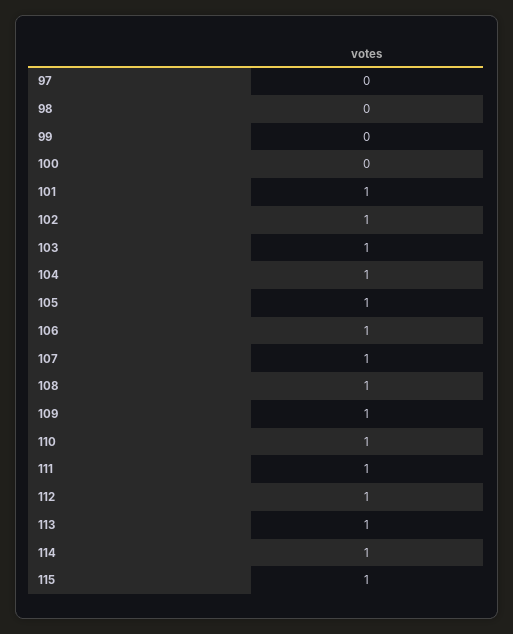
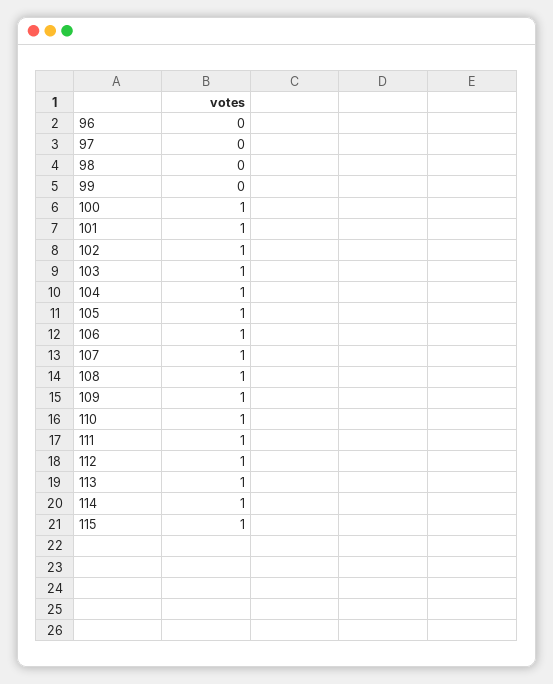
  {
    "97": 0,
    "98": 0,
    "99": 0,
-   "100": 0,
+   "100": 1,
    "101": 1,
    "102": 1,
    "103": 1,
    "104": 1,
    "105": 1,
    "106": 1,
    "107": 1,
    "108": 1,
    "109": 1,
    "110": 1,
    "111": 1,
    "112": 1,
    "113": 1,
    "114": 1,
-   "115": 1
+   "115": 1,
+   "96": 0
  }

